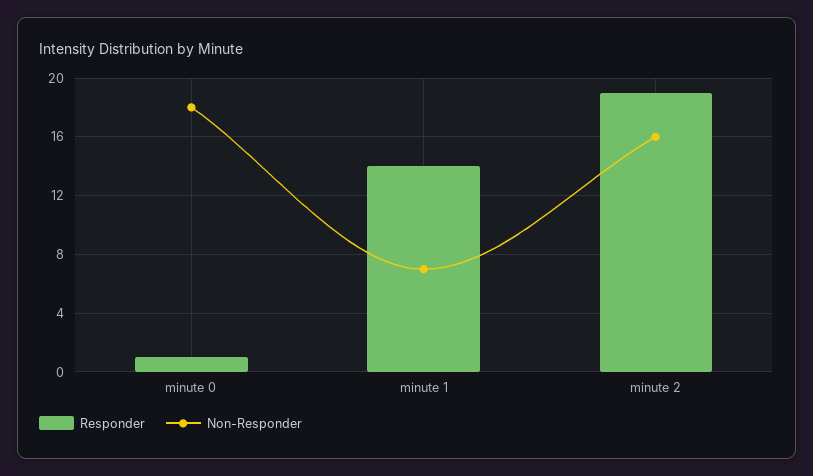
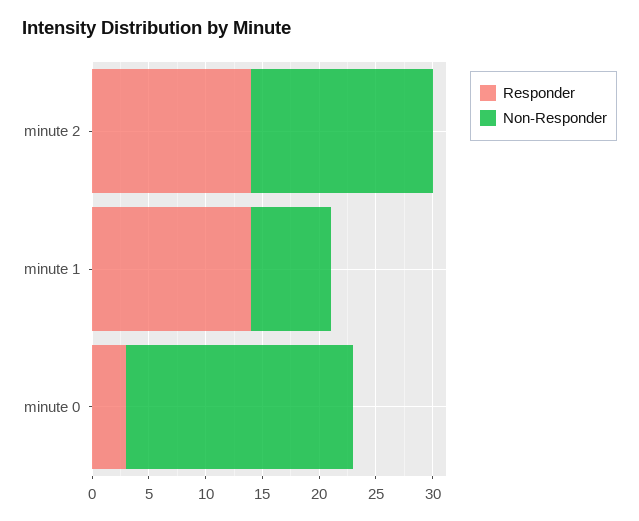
  {
    "Responder": {
-     "minute 0": 1,
+     "minute 0": 3,
      "minute 1": 14,
-     "minute 2": 19
+     "minute 2": 14
    },
    "Non-Responder": {
-     "minute 0": 18,
+     "minute 0": 20,
      "minute 1": 7,
      "minute 2": 16
    }
  }

